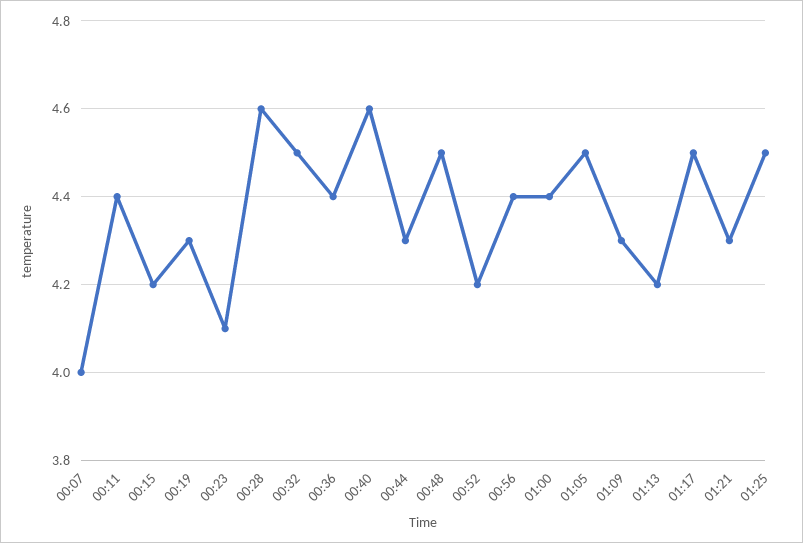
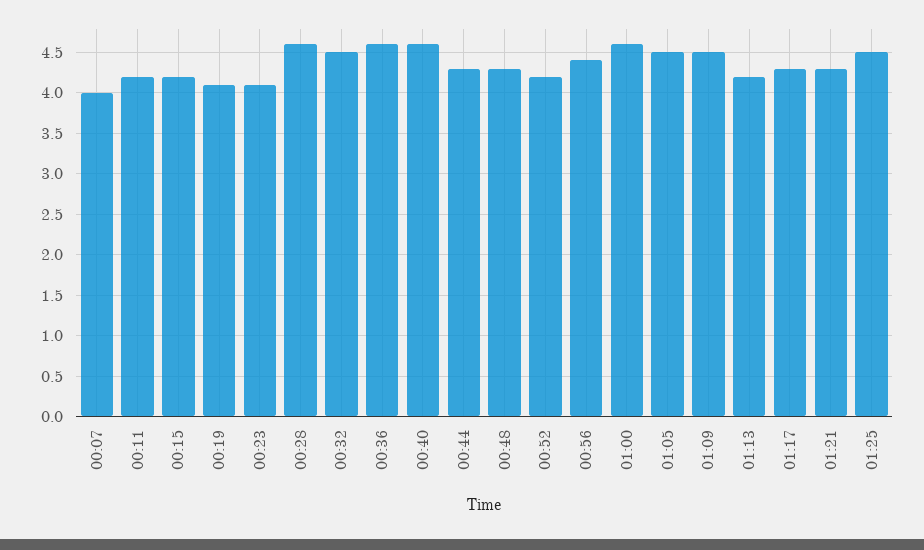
  {
    "00:07": 4,
-   "00:11": 4.4,
+   "00:11": 4.2,
    "00:15": 4.2,
-   "00:19": 4.3,
+   "00:19": 4.1,
    "00:23": 4.1,
    "00:28": 4.6,
    "00:32": 4.5,
-   "00:36": 4.4,
+   "00:36": 4.6,
    "00:40": 4.6,
    "00:44": 4.3,
-   "00:48": 4.5,
+   "00:48": 4.3,
    "00:52": 4.2,
    "00:56": 4.4,
-   "01:00": 4.4,
+   "01:00": 4.6,
    "01:05": 4.5,
-   "01:09": 4.3,
+   "01:09": 4.5,
    "01:13": 4.2,
-   "01:17": 4.5,
+   "01:17": 4.3,
    "01:21": 4.3,
    "01:25": 4.5
  }

